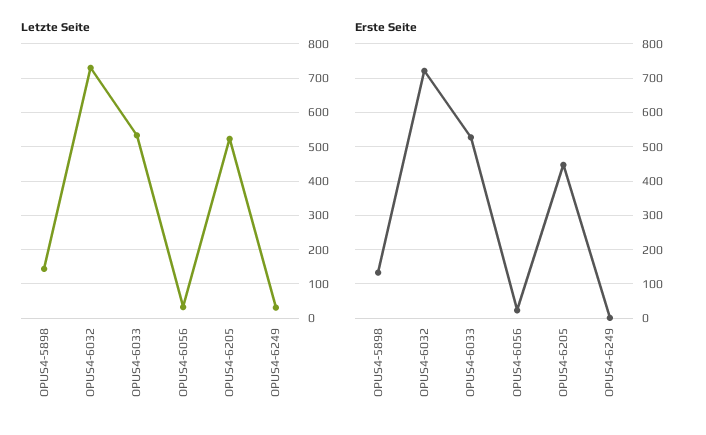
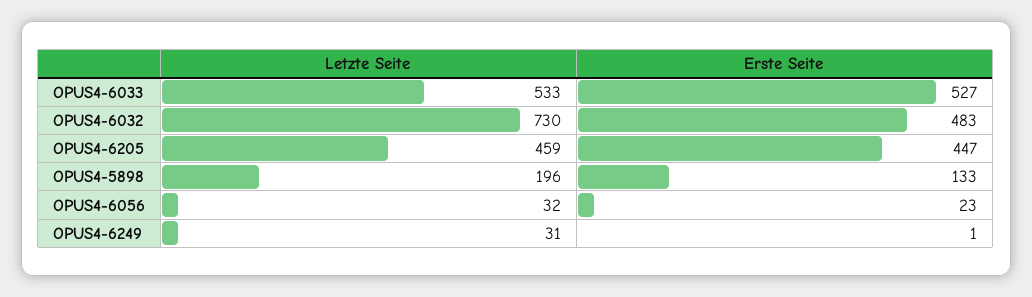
  {
    "Letzte Seite": {
-     "OPUS4-5898": 140,
+     "OPUS4-5898": 196,
      "OPUS4-6032": 730,
      "OPUS4-6033": 533,
      "OPUS4-6056": 32,
-     "OPUS4-6205": 520,
+     "OPUS4-6205": 459,
      "OPUS4-6249": 31
    },
    "Erste Seite": {
      "OPUS4-5898": 133,
-     "OPUS4-6032": 720,
+     "OPUS4-6032": 483,
      "OPUS4-6033": 527,
      "OPUS4-6056": 23,
      "OPUS4-6205": 447,
      "OPUS4-6249": 1
    }
  }

